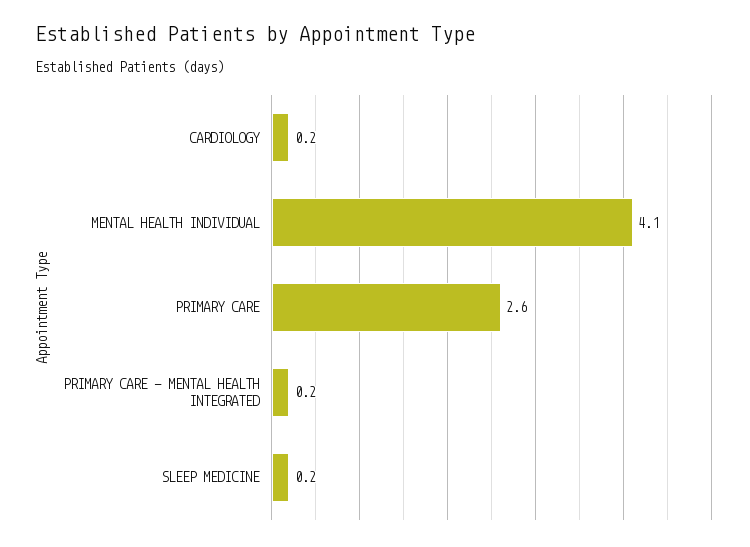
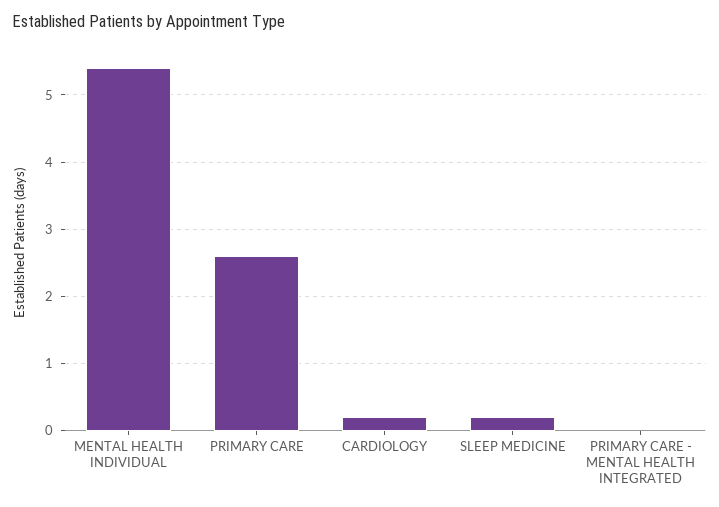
  {
    "CARDIOLOGY": 0.2,
-   "MENTAL HEALTH INDIVIDUAL": 4.1,
+   "MENTAL HEALTH INDIVIDUAL": 5.4,
    "PRIMARY CARE": 2.6,
-   "PRIMARY CARE - MENTAL HEALTH INTEGRATED": 0.2,
+   "PRIMARY CARE - MENTAL HEALTH INTEGRATED": 0,
    "SLEEP MEDICINE": 0.2
  }

